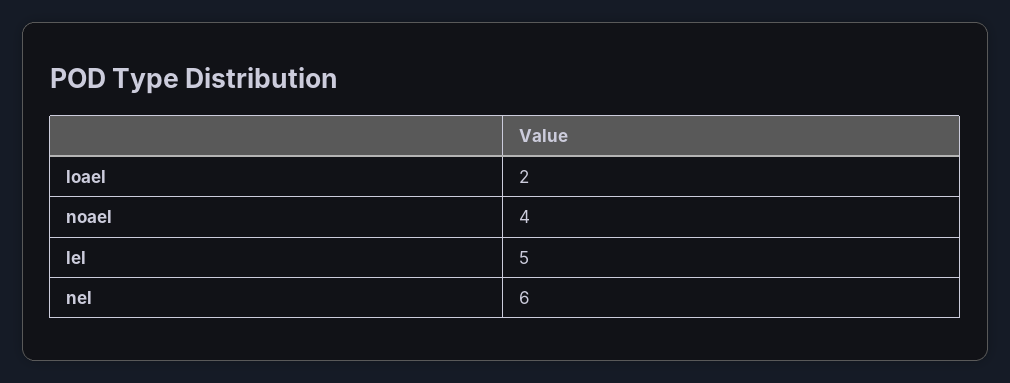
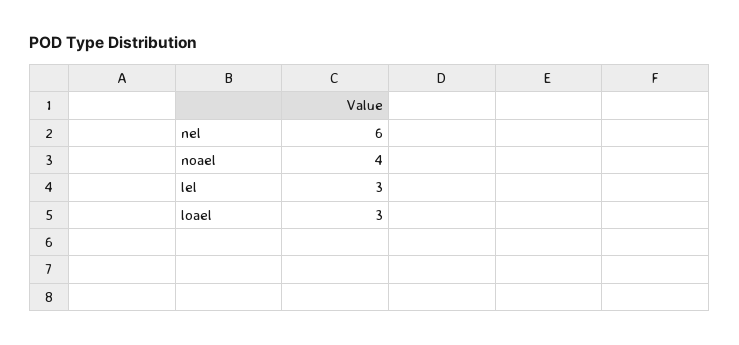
  {
-   "loael": 2,
+   "loael": 3,
    "noael": 4,
-   "lel": 5,
+   "lel": 3,
    "nel": 6
  }

